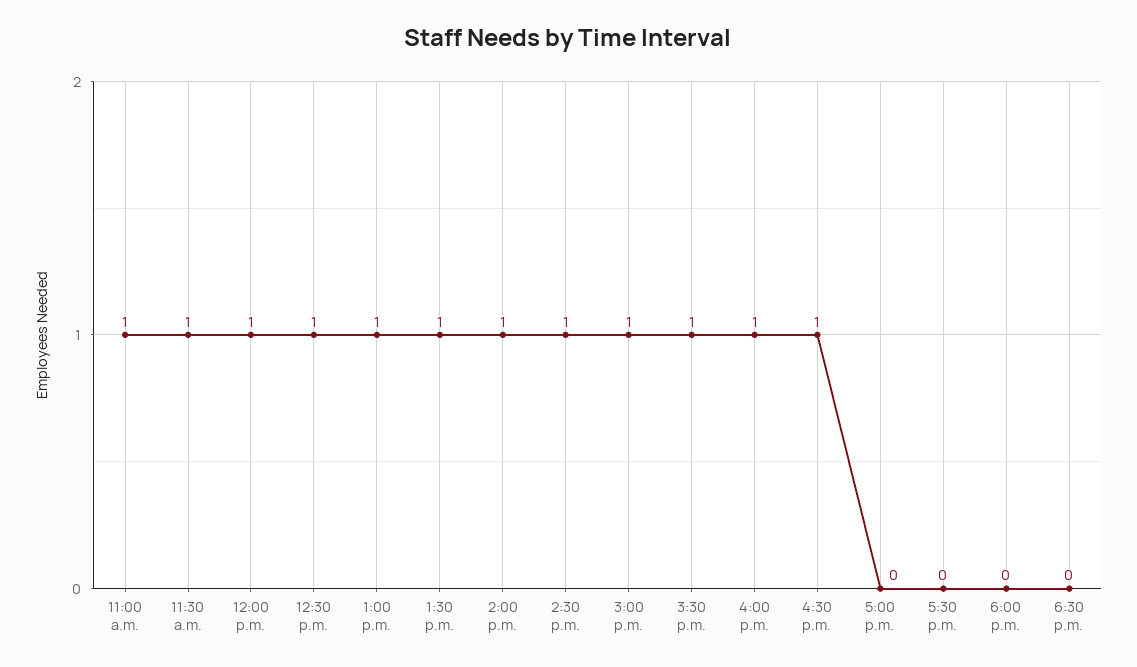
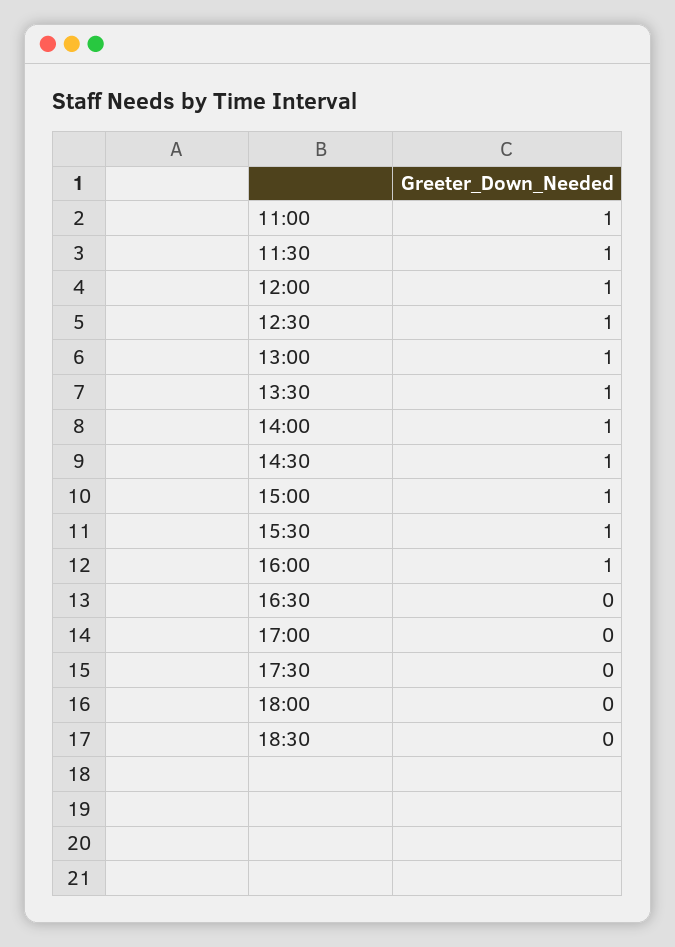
  {
    "11:00 a.m.": 1,
    "11:30 a.m.": 1,
    "12:00 p.m.": 1,
    "12:30 p.m.": 1,
    "1:00 p.m.": 1,
    "1:30 p.m.": 1,
    "2:00 p.m.": 1,
    "2:30 p.m.": 1,
    "3:00 p.m.": 1,
    "3:30 p.m.": 1,
    "4:00 p.m.": 1,
-   "4:30 p.m.": 1,
+   "4:30 p.m.": 0,
    "5:00 p.m.": 0,
    "5:30 p.m.": 0,
    "6:00 p.m.": 0,
    "6:30 p.m.": 0
  }

